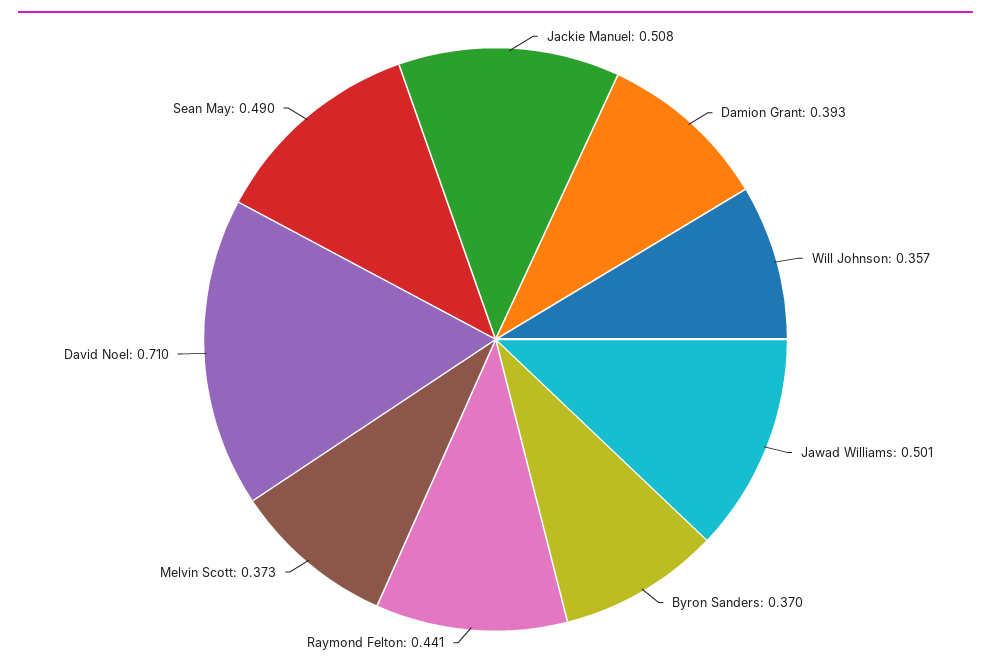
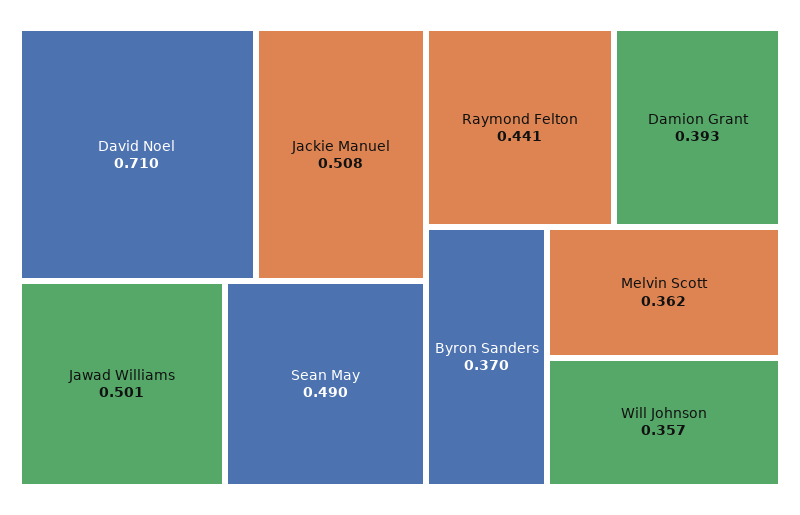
  {
    "Jackie Manuel": 0.508,
    "Damion Grant": 0.393,
    "Will Johnson": 0.357,
    "Jawad Williams": 0.501,
    "Byron Sanders": 0.37,
    "Raymond Felton": 0.441,
-   "Melvin Scott": 0.373,
+   "Melvin Scott": 0.362,
    "David Noel": 0.71,
    "Sean May": 0.49
  }

